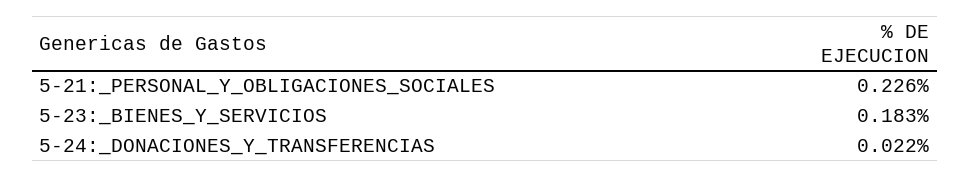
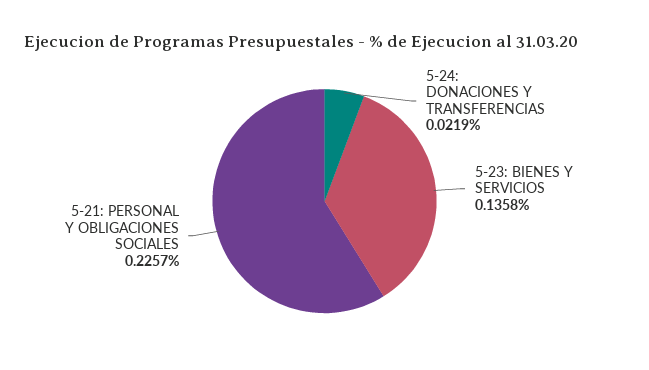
  {
    "5-21:_PERSONAL_Y_OBLIGACIONES_SOCIALES": 0.2257,
-   "5-23:_BIENES_Y_SERVICIOS": 0.183,
+   "5-23:_BIENES_Y_SERVICIOS": 0.1358,
    "5-24:_DONACIONES_Y_TRANSFERENCIAS": 0.0219
  }

